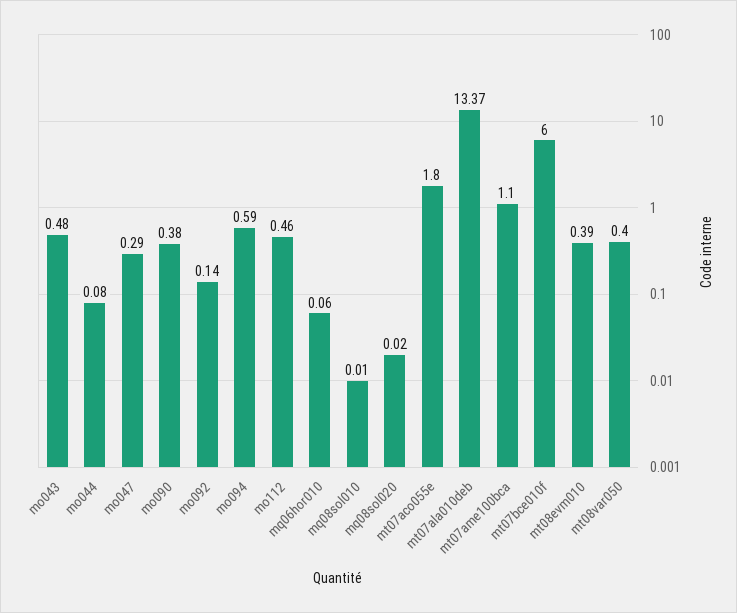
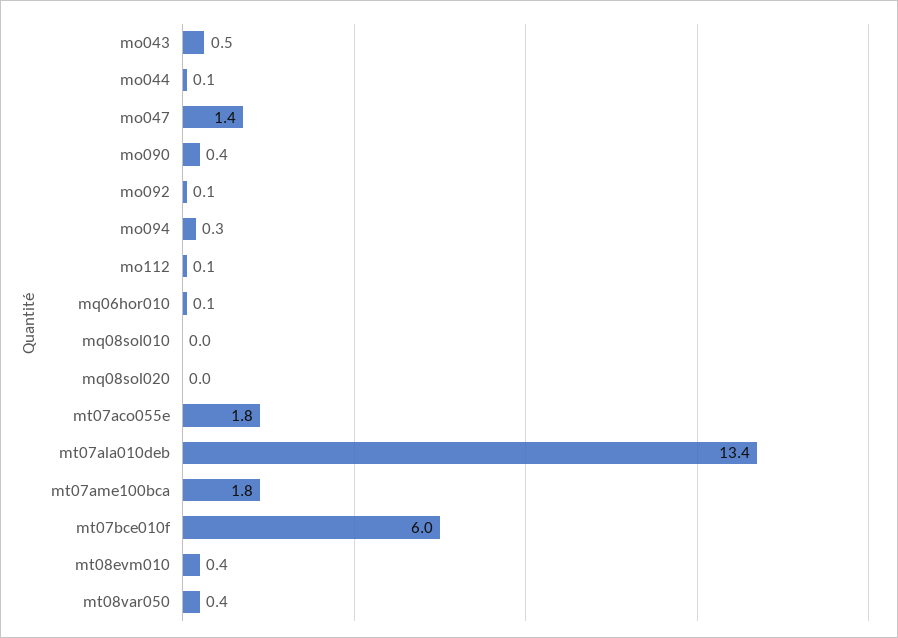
  {
    "mo043": 0.48,
    "mo044": 0.08,
-   "mo047": 0.29,
+   "mo047": 1.4,
    "mo090": 0.38,
    "mo092": 0.14,
-   "mo094": 0.59,
+   "mo094": 0.3,
-   "mo112": 0.46,
+   "mo112": 0.1,
    "mq06hor010": 0.06,
    "mq08sol010": 0.01,
    "mq08sol020": 0.02,
    "mt07aco055e": 1.8,
    "mt07ala010deb": 13.37,
-   "mt07ame100bca": 1.1,
+   "mt07ame100bca": 1.8,
    "mt07bce010f": 6,
    "mt08evm010": 0.39,
    "mt08var050": 0.4
  }

